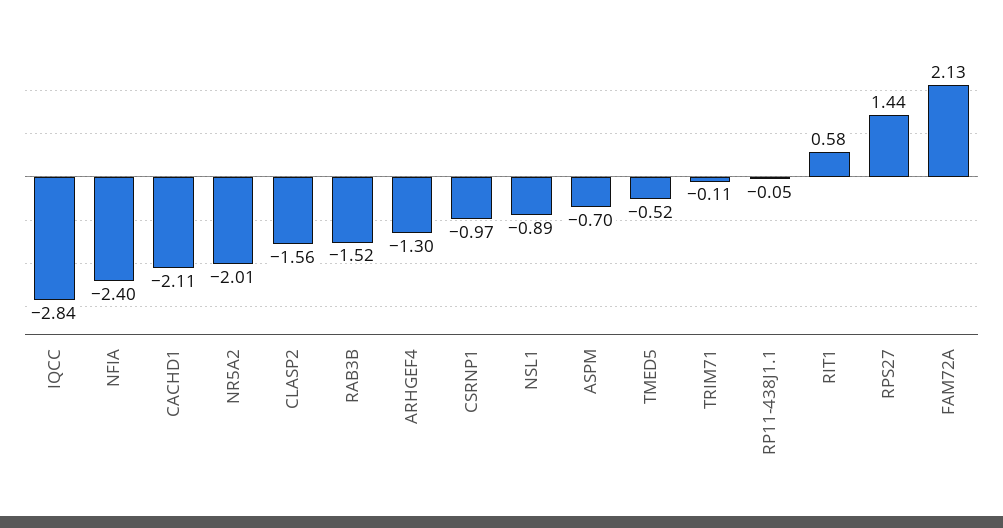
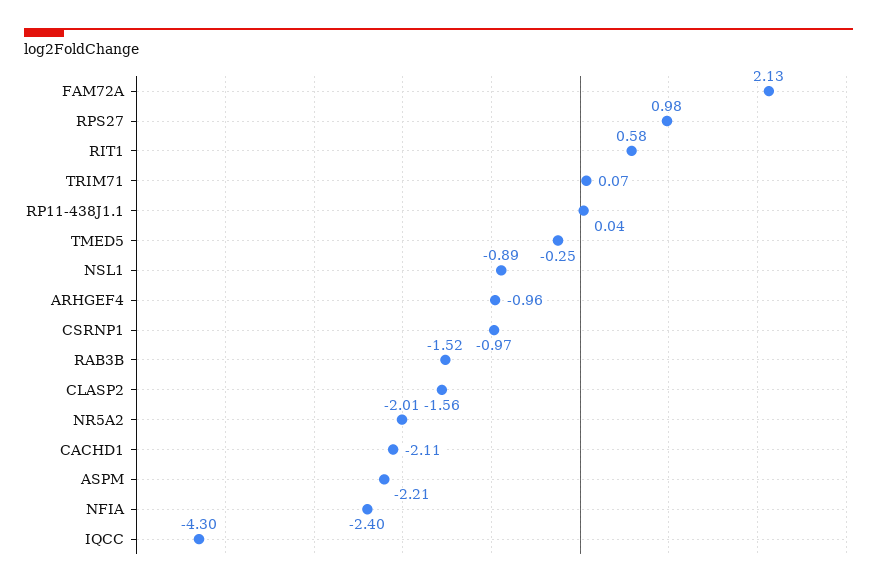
  {
-   "IQCC": -2.84,
+   "IQCC": -4.3,
    "NFIA": -2.4,
    "CACHD1": -2.11,
    "NR5A2": -2.01,
    "CLASP2": -1.56,
    "RAB3B": -1.52,
-   "ARHGEF4": -1.3,
+   "ARHGEF4": -0.96,
    "CSRNP1": -0.97,
    "NSL1": -0.89,
-   "ASPM": -0.7,
+   "ASPM": -2.21,
-   "TMED5": -0.52,
+   "TMED5": -0.25,
-   "TRIM71": -0.11,
+   "TRIM71": 0.07,
-   "RP11-438J1.1": -0.05,
+   "RP11-438J1.1": 0.04,
    "RIT1": 0.58,
-   "RPS27": 1.44,
+   "RPS27": 0.98,
    "FAM72A": 2.13
  }

